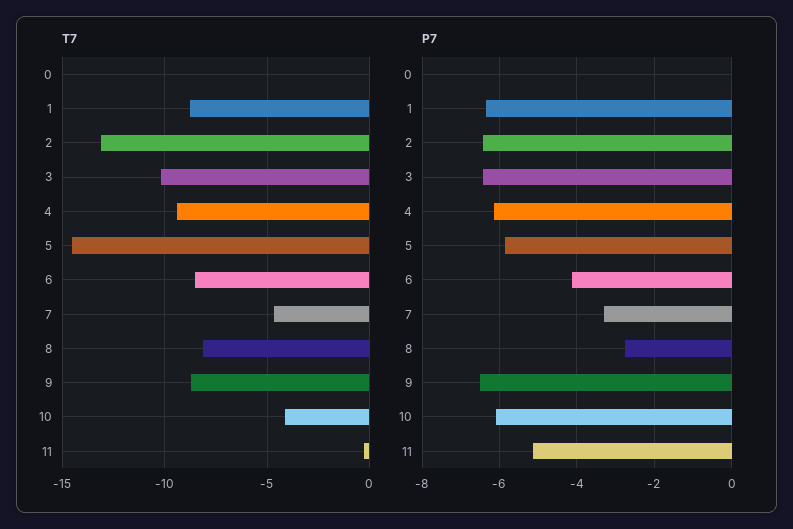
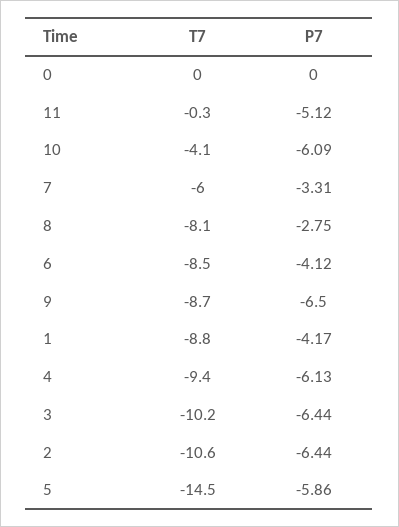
  {
    "T7": {
      "0": 0,
      "1": -8.8,
-     "2": -13,
+     "2": -10.6,
      "3": -10.2,
      "4": -9.4,
      "5": -14.5,
      "6": -8.5,
-     "7": -4.5,
+     "7": -6,
      "8": -8.1,
      "9": -8.7,
      "10": -4.1,
      "11": -0.3
    },
    "P7": {
      "0": 0,
-     "1": -6.4,
+     "1": -4.17,
      "2": -6.44,
      "3": -6.44,
      "4": -6.13,
      "5": -5.86,
      "6": -4.12,
      "7": -3.31,
      "8": -2.75,
      "9": -6.5,
      "10": -6.09,
      "11": -5.12
    }
  }

